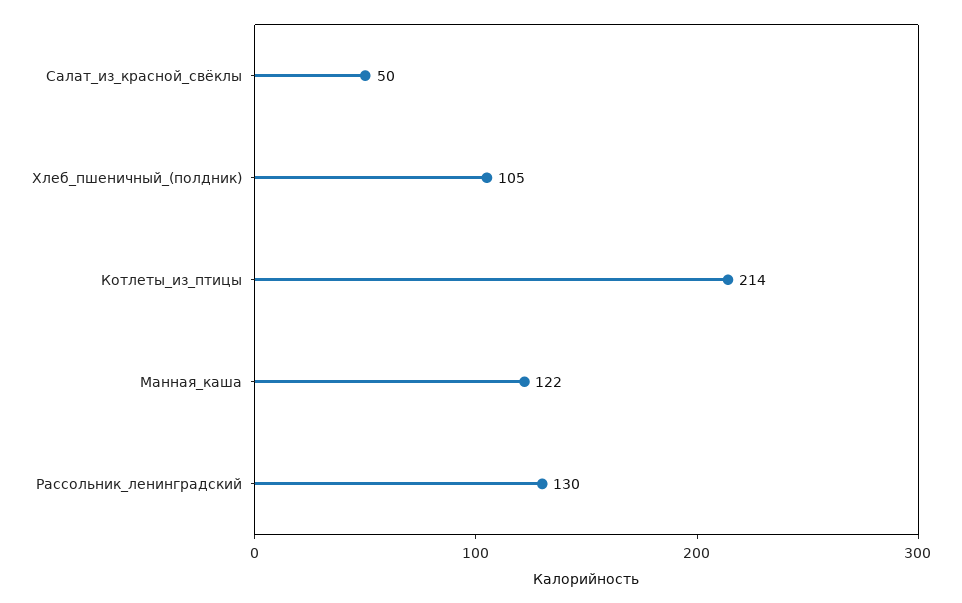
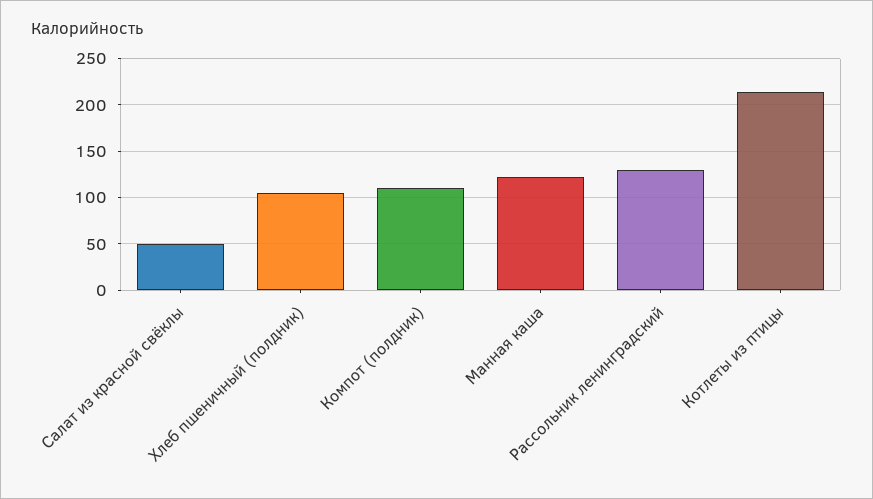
  {
    "Салат_из_красной_свёклы": 50,
    "Хлеб_пшеничный_(полдник)": 105,
    "Котлеты_из_птицы": 214,
    "Манная_каша": 122,
-   "Рассольник_ленинградский": 130
+   "Рассольник_ленинградский": 130,
+   "Компот (полдник)": 110
  }

